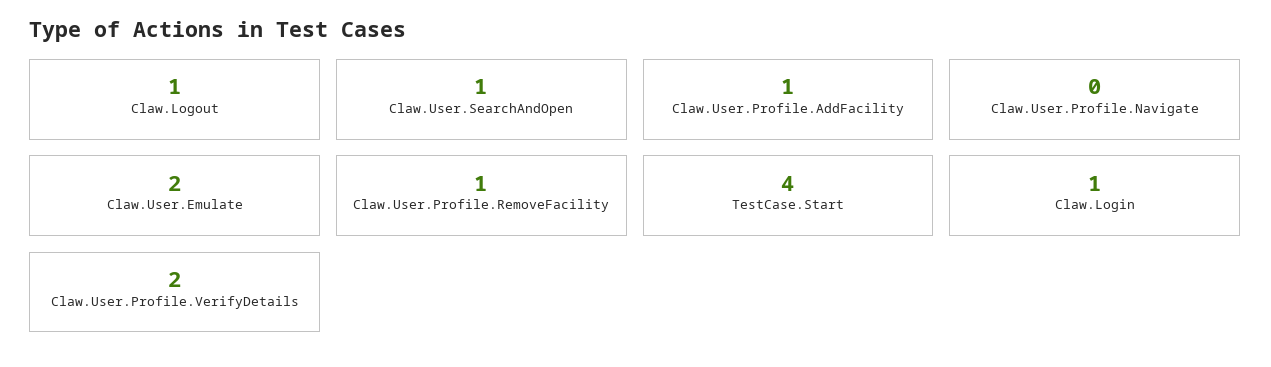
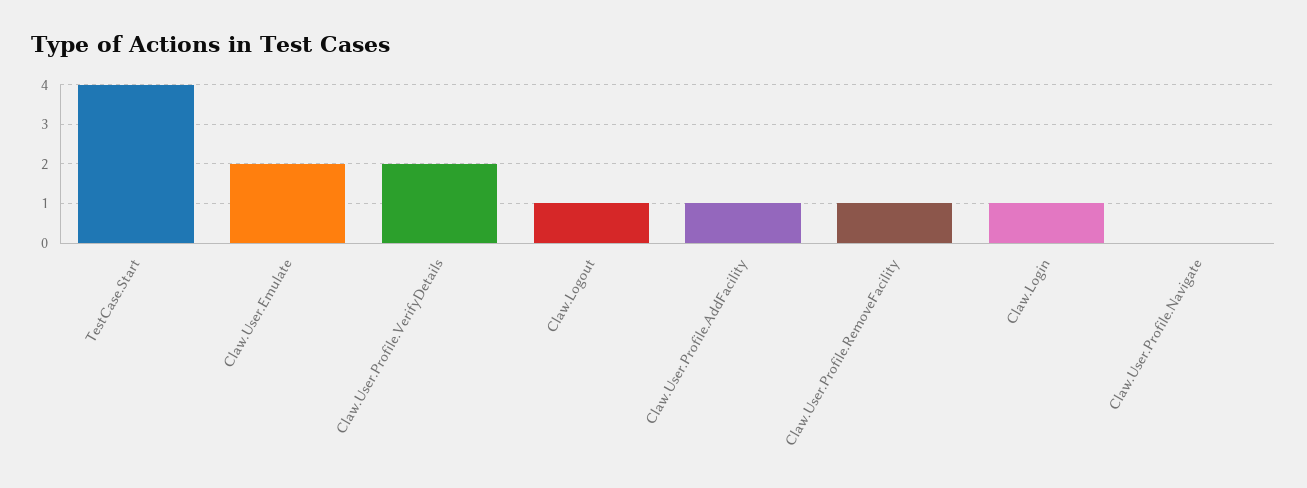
  {
    "Claw.Logout": 1,
-   "Claw.User.SearchAndOpen": 1,
    "Claw.User.Profile.AddFacility": 1,
    "Claw.User.Profile.Navigate": 0,
    "Claw.User.Emulate": 2,
    "Claw.User.Profile.RemoveFacility": 1,
    "TestCase.Start": 4,
    "Claw.Login": 1,
    "Claw.User.Profile.VerifyDetails": 2
  }

